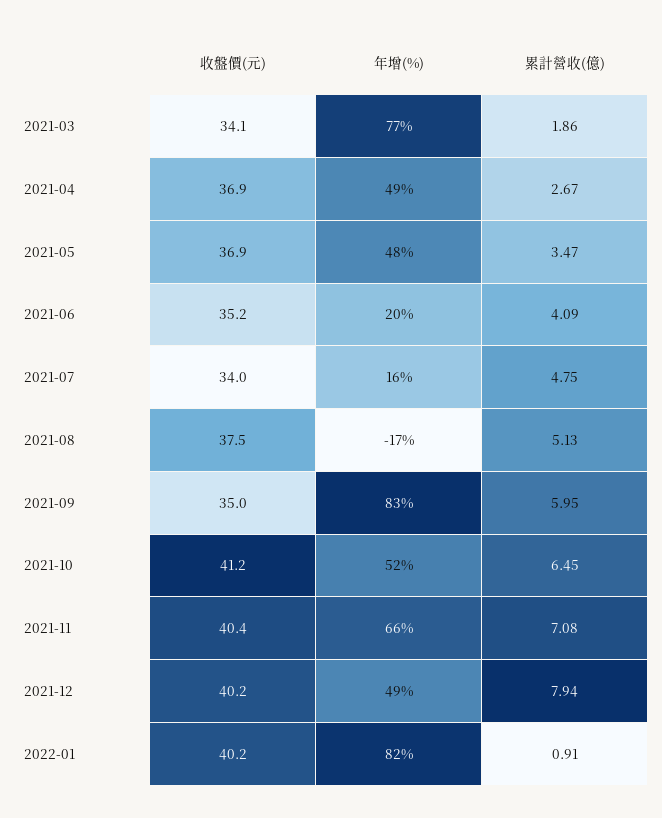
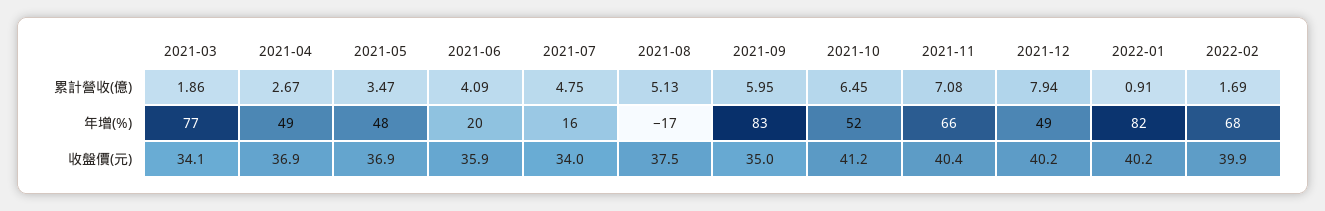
  {
    "收盤價(元)": {
      "2021-03": 34.1,
      "2021-04": 36.9,
      "2021-05": 36.9,
-     "2021-06": 35.2,
+     "2021-06": 35.9,
      "2021-07": 34,
      "2021-08": 37.5,
      "2021-09": 35,
      "2021-10": 41.2,
      "2021-11": 40.4,
      "2021-12": 40.2,
-     "2022-01": 40.2
+     "2022-01": 40.2,
+     "2022-02": 39.9
    },
    "年增(%)": {
      "2021-03": 77,
      "2021-04": 49,
      "2021-05": 48,
      "2021-06": 20,
      "2021-07": 16,
      "2021-08": -17,
      "2021-09": 83,
      "2021-10": 52,
      "2021-11": 66,
      "2021-12": 49,
-     "2022-01": 82
+     "2022-01": 82,
+     "2022-02": 68
    },
    "累計營收(億)": {
      "2021-03": 1.86,
      "2021-04": 2.67,
      "2021-05": 3.47,
      "2021-06": 4.09,
      "2021-07": 4.75,
      "2021-08": 5.13,
      "2021-09": 5.95,
      "2021-10": 6.45,
      "2021-11": 7.08,
      "2021-12": 7.94,
-     "2022-01": 0.91
+     "2022-01": 0.91,
+     "2022-02": 1.69
    }
  }

